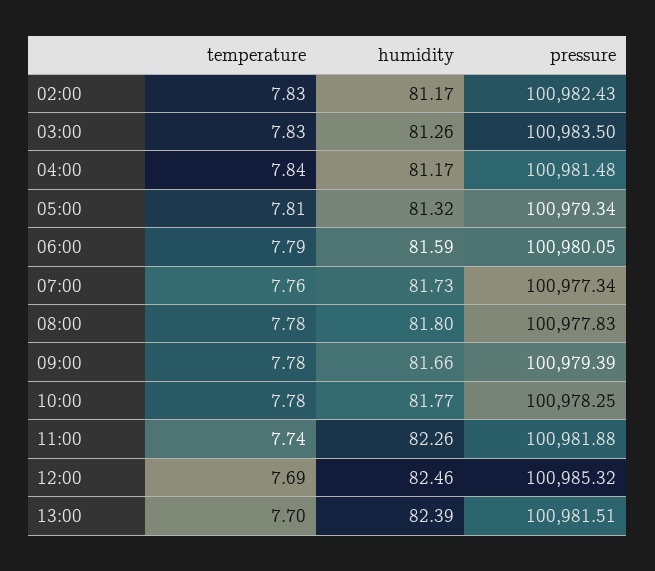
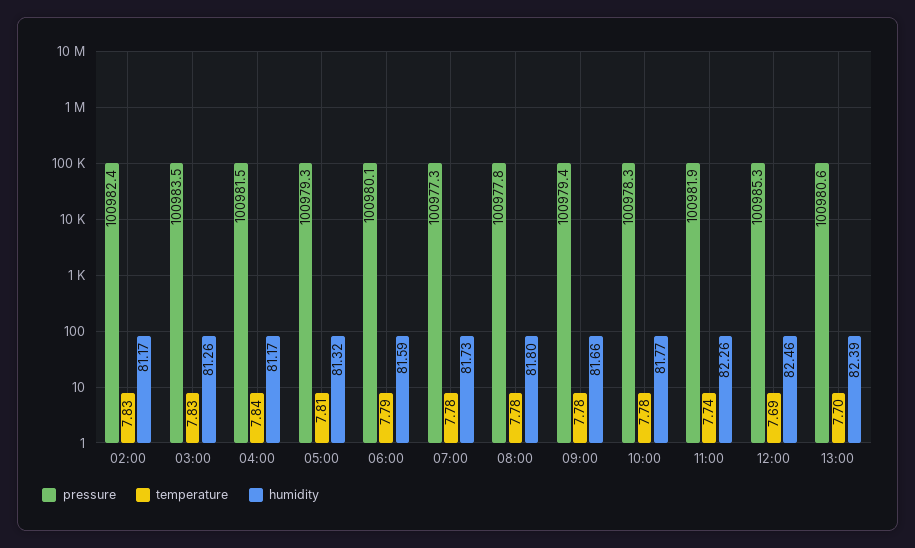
  {
    "temperature": {
      "02:00": 7.83,
      "03:00": 7.83,
      "04:00": 7.84,
      "05:00": 7.81,
      "06:00": 7.79,
-     "07:00": 7.76,
+     "07:00": 7.78,
      "08:00": 7.78,
      "09:00": 7.78,
      "10:00": 7.78,
      "11:00": 7.74,
      "12:00": 7.69,
      "13:00": 7.7
    },
    "humidity": {
      "02:00": 81.17,
      "03:00": 81.26,
      "04:00": 81.17,
      "05:00": 81.32,
      "06:00": 81.59,
      "07:00": 81.73,
      "08:00": 81.8,
      "09:00": 81.66,
      "10:00": 81.77,
      "11:00": 82.26,
      "12:00": 82.46,
      "13:00": 82.39
    },
    "pressure": {
      "02:00": 100982.43,
      "03:00": 100983.5,
      "04:00": 100981.48,
      "05:00": 100979.34,
      "06:00": 100980.05,
      "07:00": 100977.34,
      "08:00": 100977.83,
      "09:00": 100979.39,
      "10:00": 100978.25,
      "11:00": 100981.88,
      "12:00": 100985.32,
-     "13:00": 100981.51
+     "13:00": 100980.6
    }
  }

